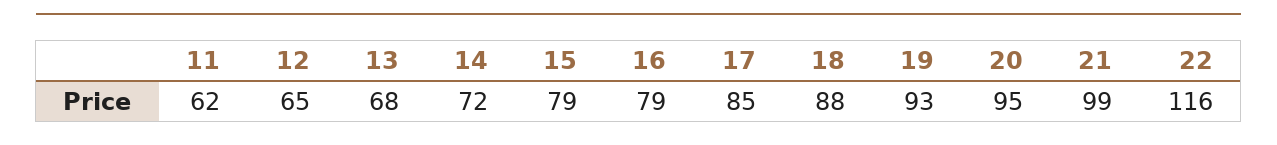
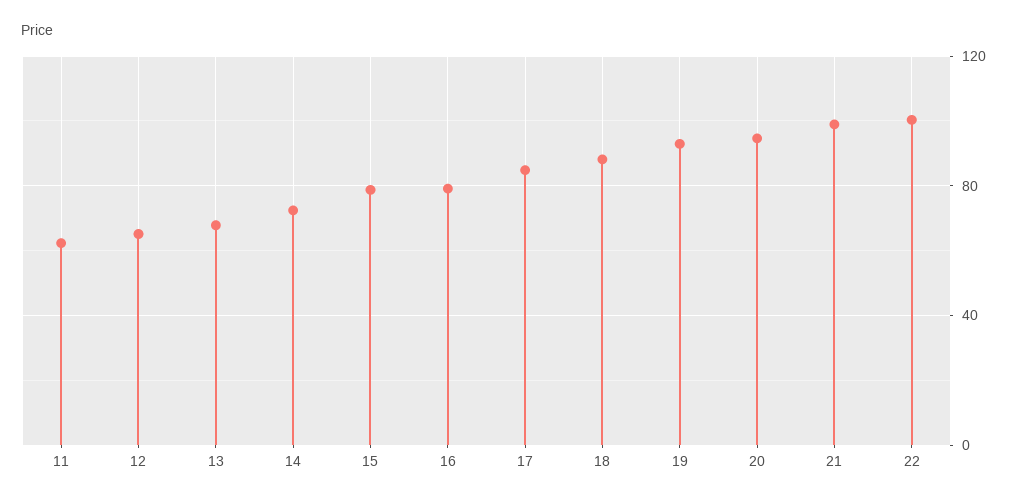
  {
    "11": 62,
    "12": 65,
    "13": 68,
    "14": 72,
    "15": 79,
    "16": 79,
    "17": 85,
    "18": 88,
    "19": 93,
    "20": 95,
    "21": 99,
-   "22": 116
+   "22": 100
  }

